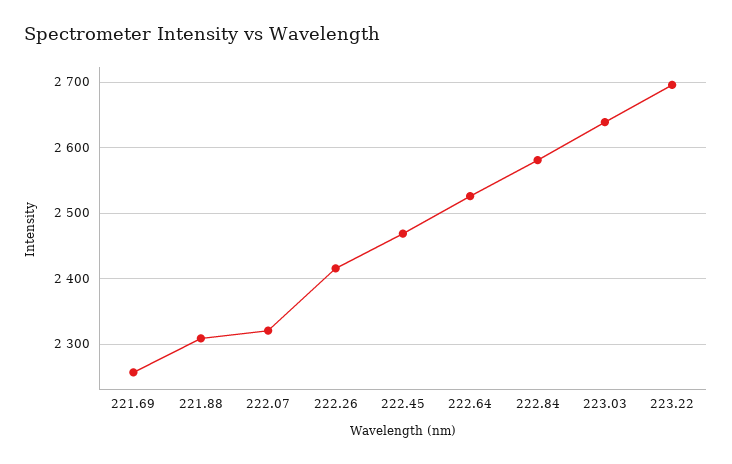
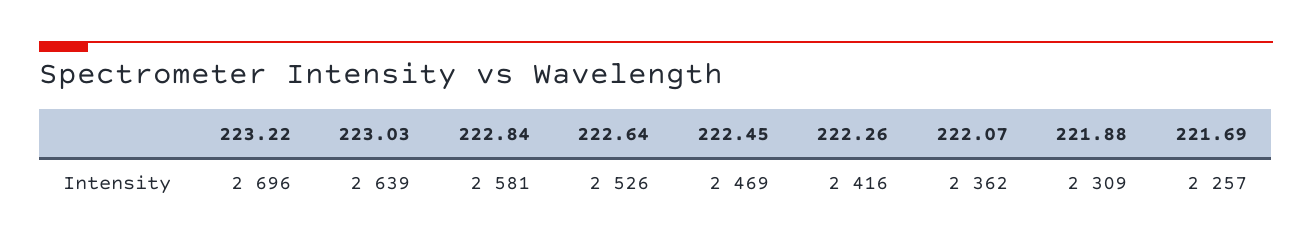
  {
    "221.69": 2257,
    "221.88": 2309,
-   "222.07": 2320,
+   "222.07": 2362,
    "222.26": 2416,
    "222.45": 2469,
    "222.64": 2526,
    "222.84": 2581,
    "223.03": 2639,
    "223.22": 2696
  }

